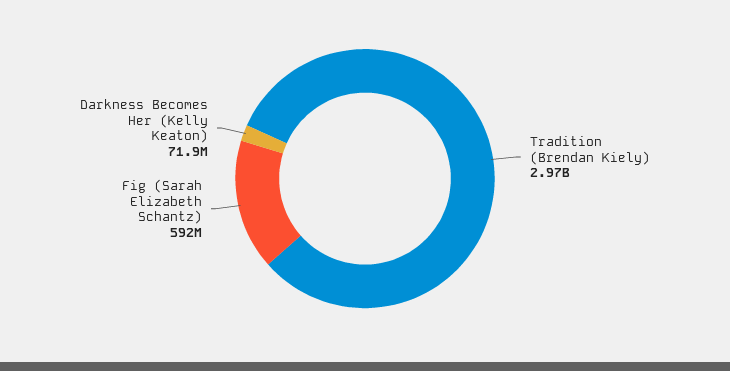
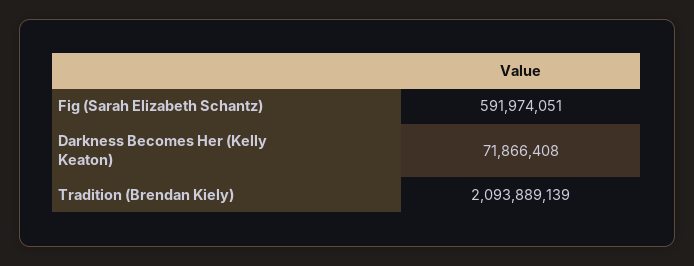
  {
-   "Tradition (Brendan Kiely)": 2970000000,
+   "Tradition (Brendan Kiely)": 2093889139,
    "Fig (Sarah Elizabeth Schantz)": 591974051,
    "Darkness Becomes Her (Kelly Keaton)": 71866408
  }

